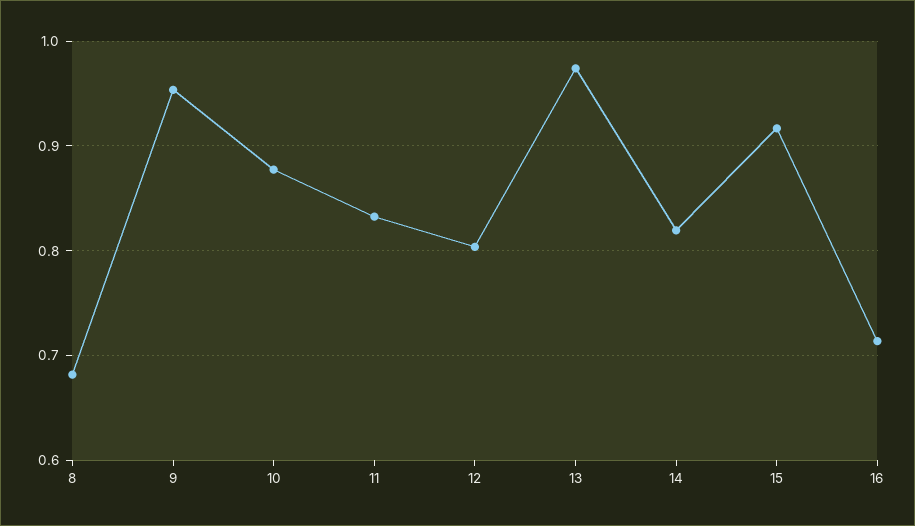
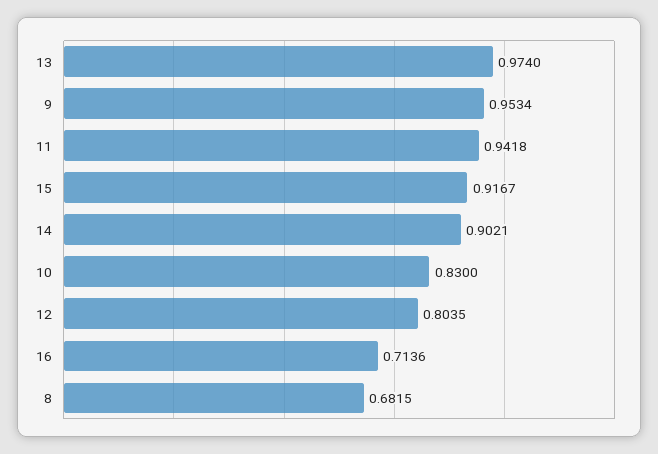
  {
    "8": 0.6815,
    "9": 0.9534,
-   "10": 0.88,
+   "10": 0.83,
-   "11": 0.83,
+   "11": 0.9418,
    "12": 0.8035,
    "13": 0.974,
-   "14": 0.82,
+   "14": 0.9021,
    "15": 0.9167,
    "16": 0.7136
  }

